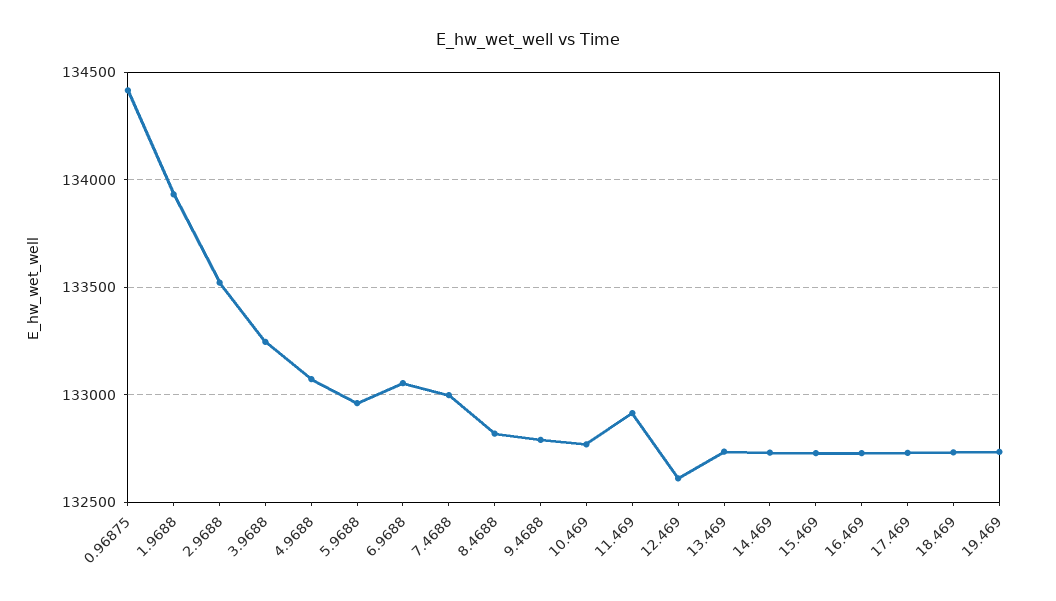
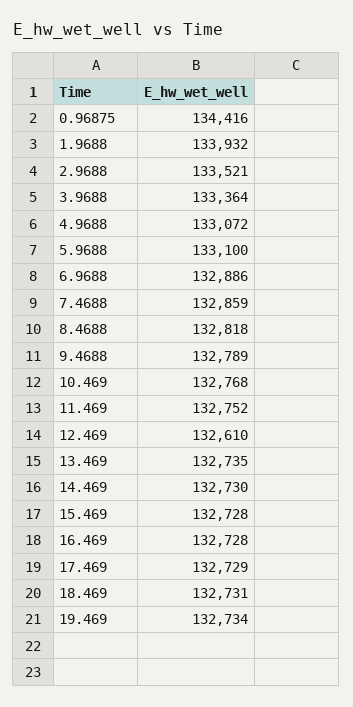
  {
    "0.96875": 134416,
    "1.9688": 133932,
    "2.9688": 133521,
-   "3.9688": 133250,
+   "3.9688": 133364,
    "4.9688": 133072,
-   "5.9688": 132950,
+   "5.9688": 133100,
-   "6.9688": 133050,
+   "6.9688": 132886,
-   "7.4688": 133000,
+   "7.4688": 132859,
    "8.4688": 132818,
    "9.4688": 132789,
    "10.469": 132768,
-   "11.469": 132900,
+   "11.469": 132752,
    "12.469": 132610,
    "13.469": 132735,
    "14.469": 132730,
    "15.469": 132728,
    "16.469": 132728,
    "17.469": 132729,
    "18.469": 132731,
    "19.469": 132734
  }

